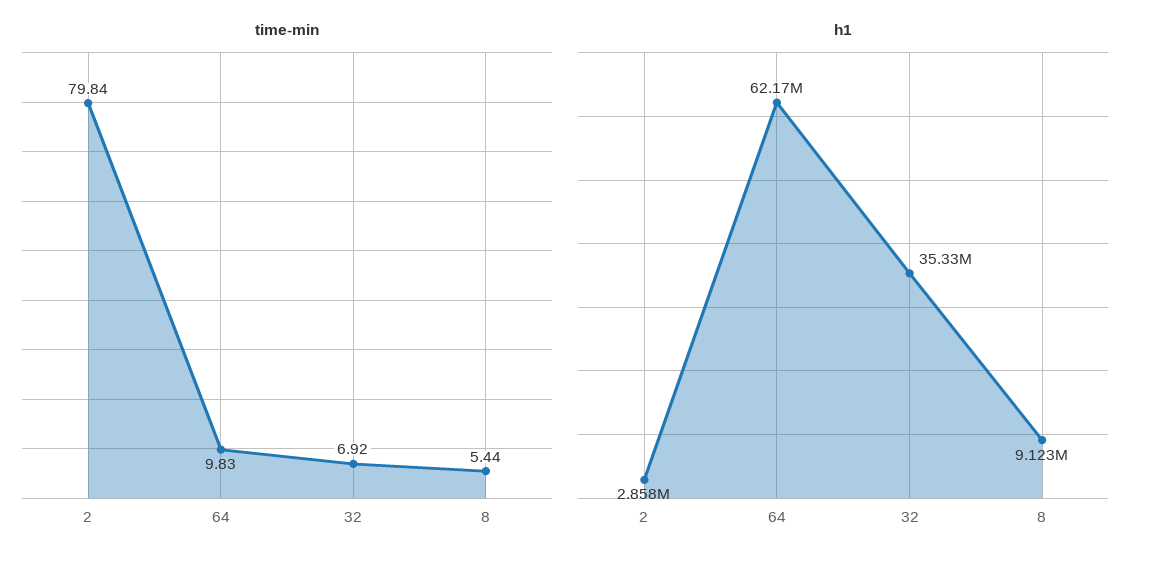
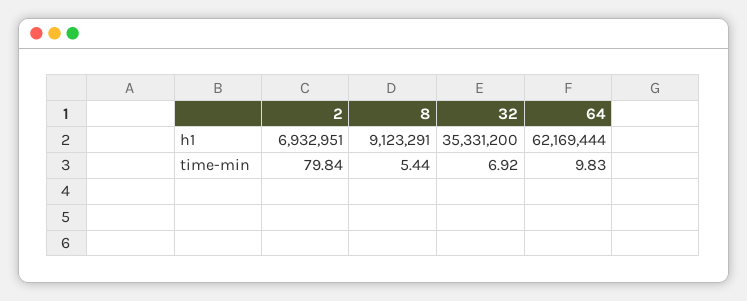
  {
    "time-min": {
      "2": 79.84,
      "64": 9.83,
      "32": 6.92,
      "8": 5.44
    },
    "h1": {
-     "2": 2858000,
+     "2": 6932951,
      "64": 62169444,
      "32": 35331200,
      "8": 9123291
    }
  }

